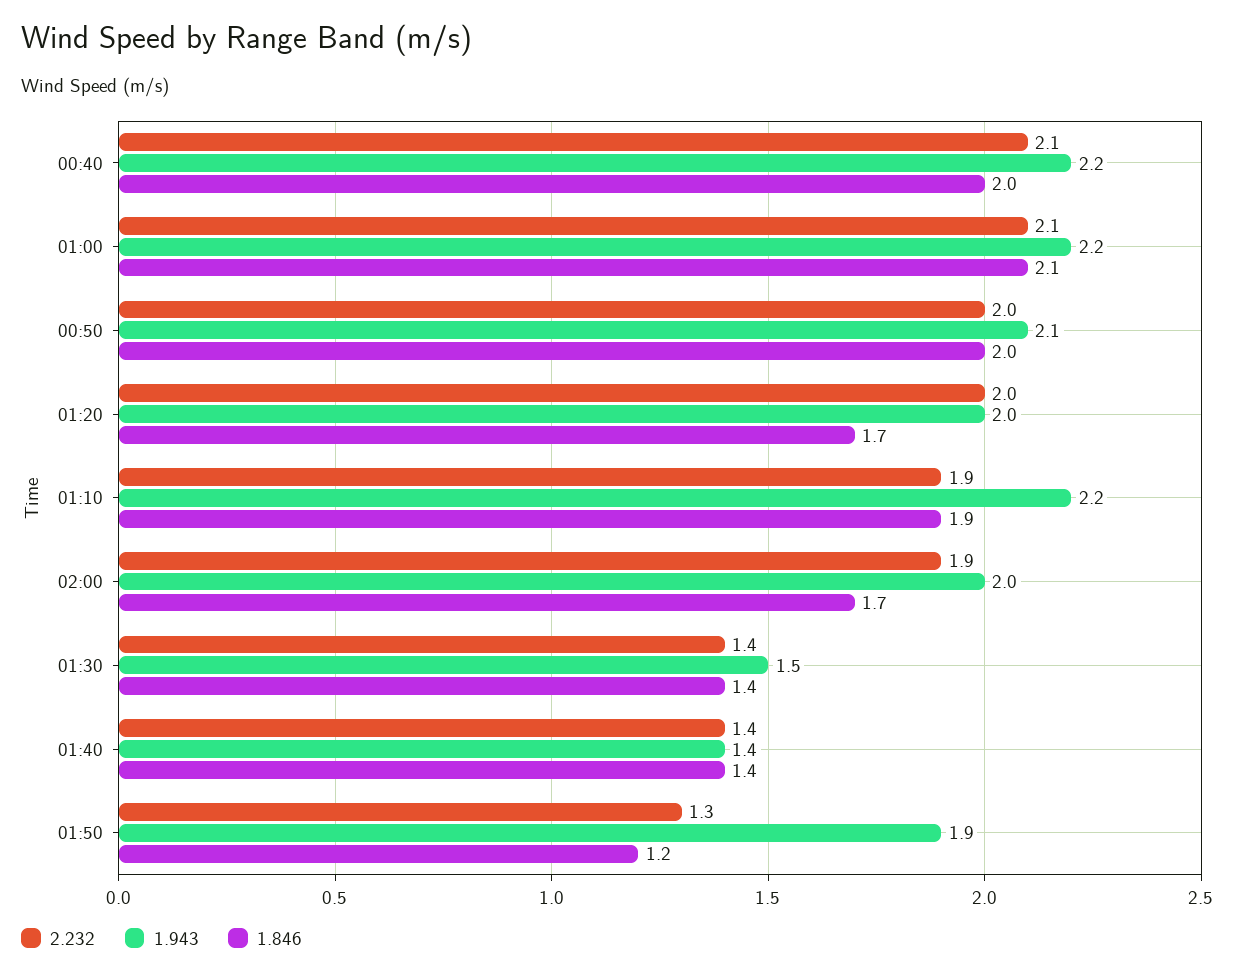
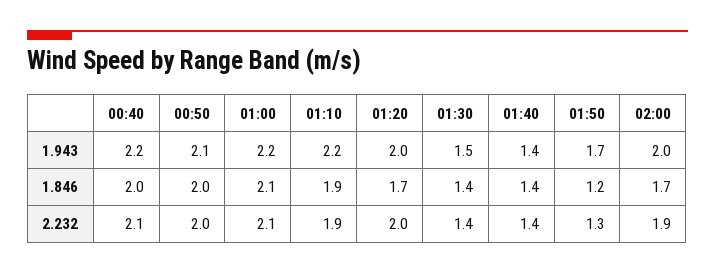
  {
    "2.232": {
      "00:40": 2.1,
      "01:00": 2.1,
      "00:50": 2,
      "01:20": 2,
      "01:10": 1.9,
      "02:00": 1.9,
      "01:30": 1.4,
      "01:40": 1.4,
      "01:50": 1.3
    },
    "1.943": {
      "00:40": 2.2,
      "01:00": 2.2,
      "00:50": 2.1,
      "01:20": 2,
      "01:10": 2.2,
      "02:00": 2,
      "01:30": 1.5,
      "01:40": 1.4,
-     "01:50": 1.9
+     "01:50": 1.7
    },
    "1.846": {
      "00:40": 2,
      "01:00": 2.1,
      "00:50": 2,
      "01:20": 1.7,
      "01:10": 1.9,
      "02:00": 1.7,
      "01:30": 1.4,
      "01:40": 1.4,
      "01:50": 1.2
    }
  }

